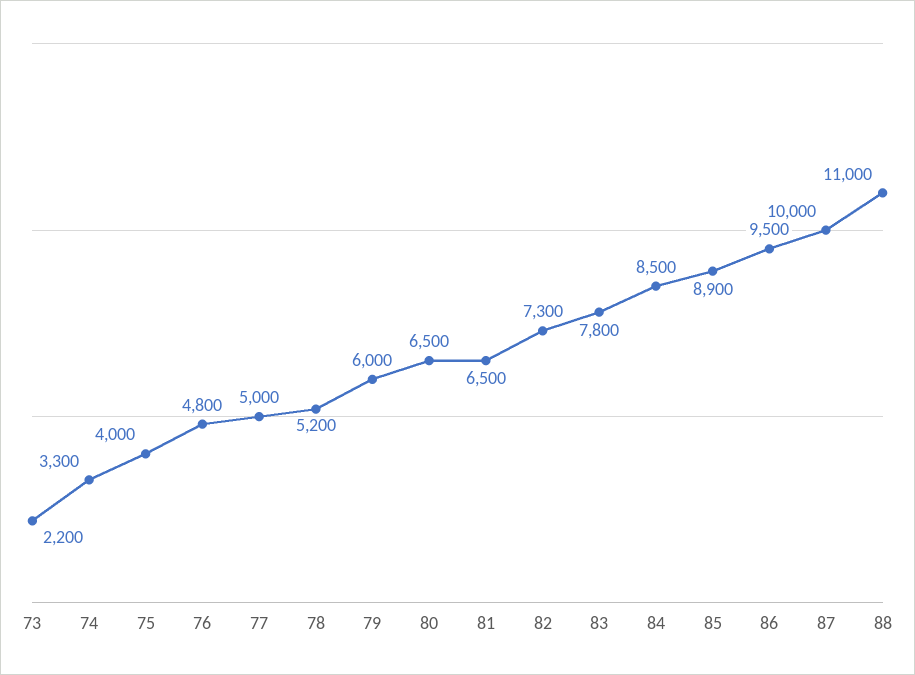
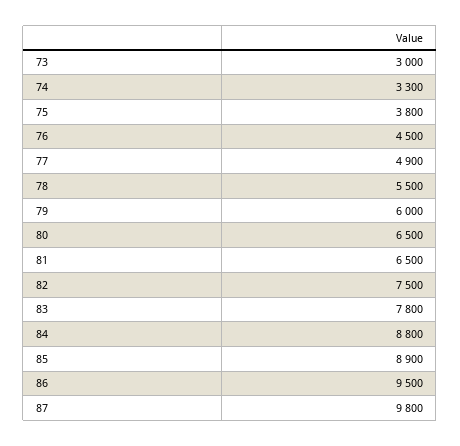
  {
-   "73": 2200,
+   "73": 3000,
    "74": 3300,
-   "75": 4000,
+   "75": 3800,
-   "76": 4800,
+   "76": 4500,
-   "77": 5000,
+   "77": 4900,
-   "78": 5200,
+   "78": 5500,
    "79": 6000,
    "80": 6500,
    "81": 6500,
-   "82": 7300,
+   "82": 7500,
    "83": 7800,
-   "84": 8500,
+   "84": 8800,
    "85": 8900,
    "86": 9500,
-   "87": 10000,
+   "87": 9800
-   "88": 11000
  }

